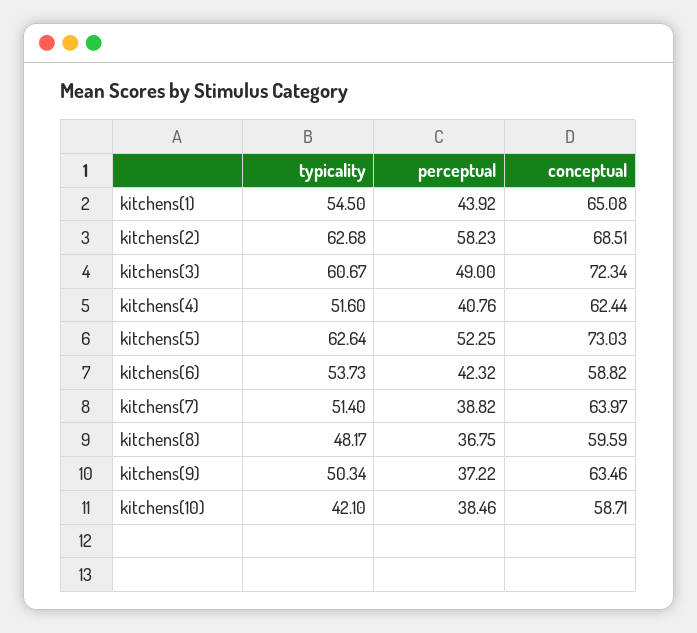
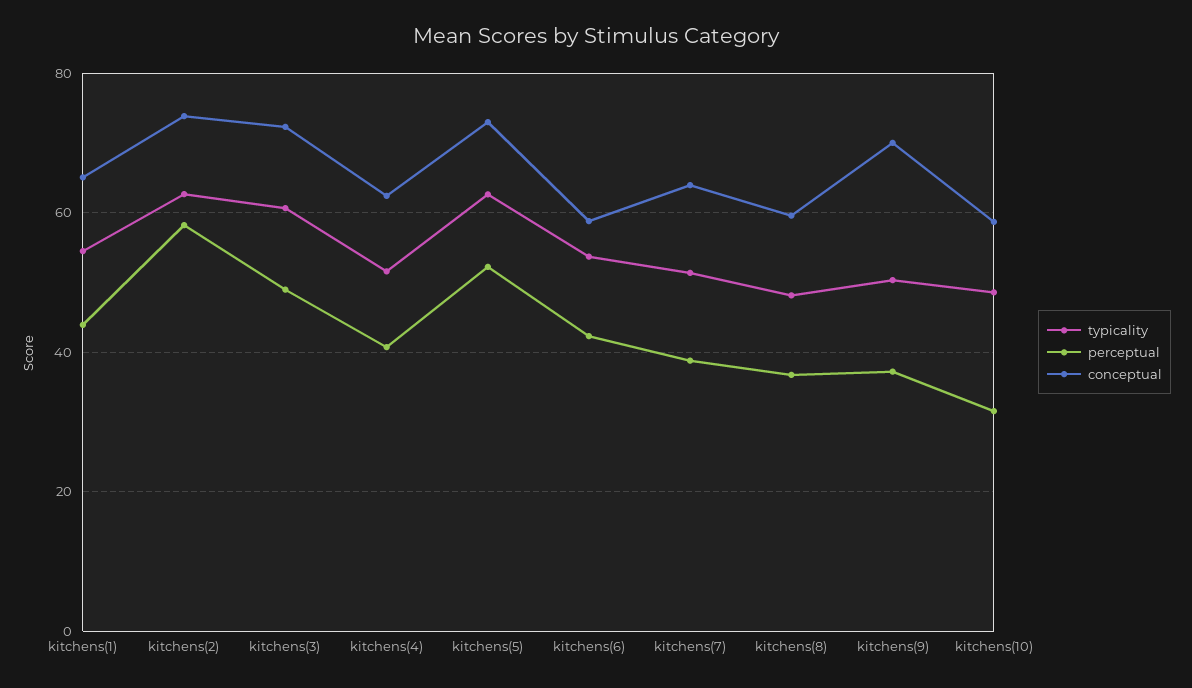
  {
    "typicality": {
      "kitchens(1)": 54.5,
      "kitchens(2)": 62.68,
      "kitchens(3)": 60.67,
      "kitchens(4)": 51.6,
      "kitchens(5)": 62.64,
      "kitchens(6)": 53.73,
      "kitchens(7)": 51.4,
      "kitchens(8)": 48.17,
      "kitchens(9)": 50.34,
-     "kitchens(10)": 42.1
+     "kitchens(10)": 48
    },
    "perceptual": {
      "kitchens(1)": 43.92,
      "kitchens(2)": 58.23,
      "kitchens(3)": 49,
      "kitchens(4)": 40.76,
      "kitchens(5)": 52.25,
      "kitchens(6)": 42.32,
      "kitchens(7)": 38.82,
      "kitchens(8)": 36.75,
      "kitchens(9)": 37.22,
-     "kitchens(10)": 38.46
+     "kitchens(10)": 32
    },
    "conceptual": {
      "kitchens(1)": 65.08,
-     "kitchens(2)": 68.51,
+     "kitchens(2)": 74,
      "kitchens(3)": 72.34,
      "kitchens(4)": 62.44,
      "kitchens(5)": 73.03,
      "kitchens(6)": 58.82,
      "kitchens(7)": 63.97,
      "kitchens(8)": 59.59,
-     "kitchens(9)": 63.46,
+     "kitchens(9)": 70,
      "kitchens(10)": 58.71
    }
  }

